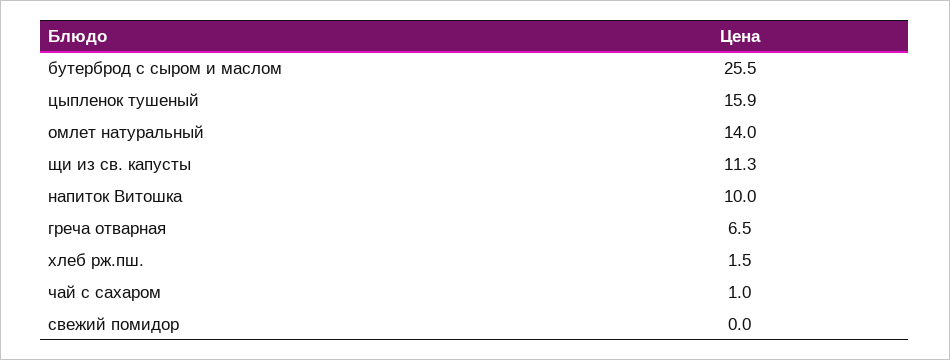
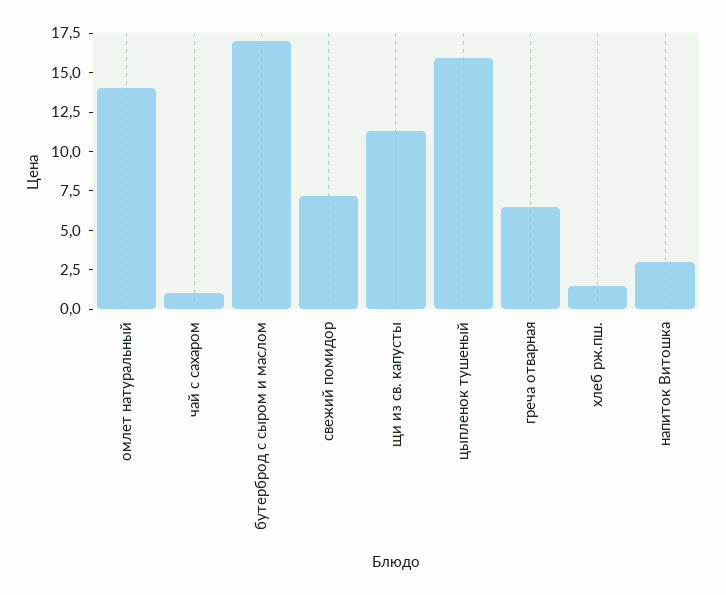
  {
-   "бутерброд с сыром и маслом": 25.5,
+   "бутерброд с сыром и маслом": 17.5,
    "цыпленок тушеный": 15.9,
    "омлет натуральный": 14,
    "щи из св. капусты": 11.3,
-   "напиток Витошка": 10,
+   "напиток Витошка": 2.5,
    "греча отварная": 6.5,
    "хлеб рж.пш.": 1.5,
    "чай с сахаром": 1,
-   "свежий помидор": 0
+   "свежий помидор": 7.5
  }

